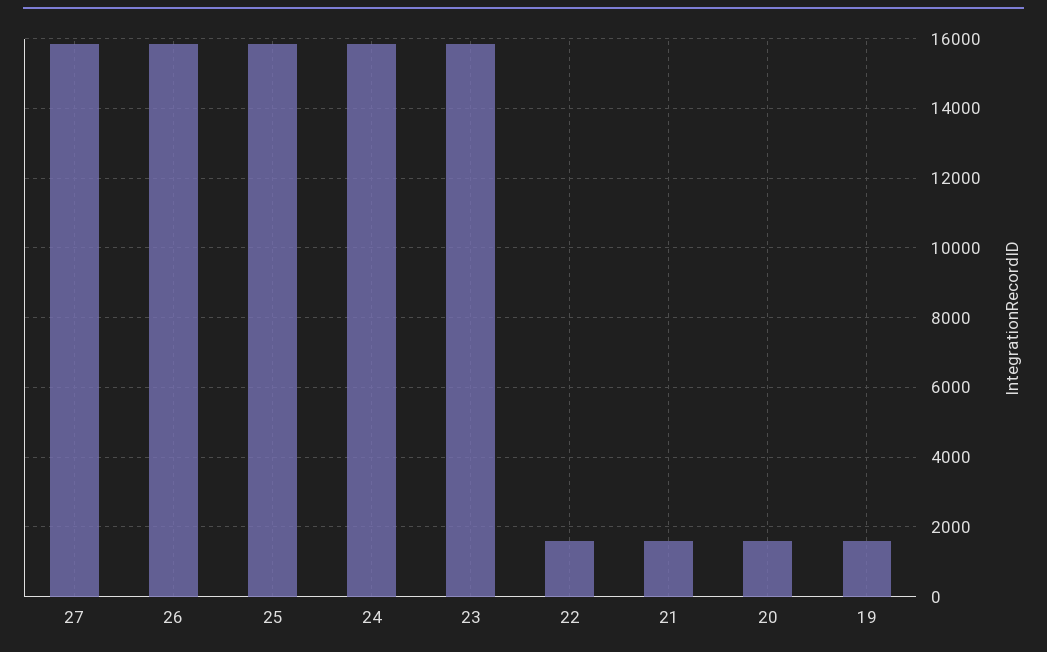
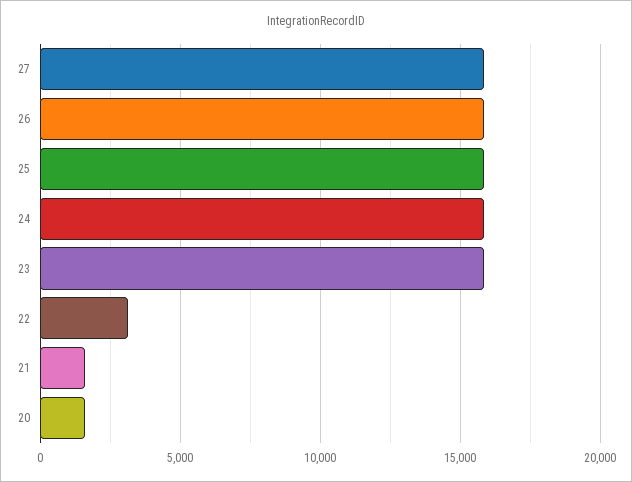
  {
    "27": 15800,
    "26": 15800,
    "25": 15800,
    "24": 15800,
    "23": 15800,
-   "22": 1600,
+   "22": 3000,
    "21": 1600,
-   "20": 1600,
+   "20": 1600
-   "19": 1600
  }

